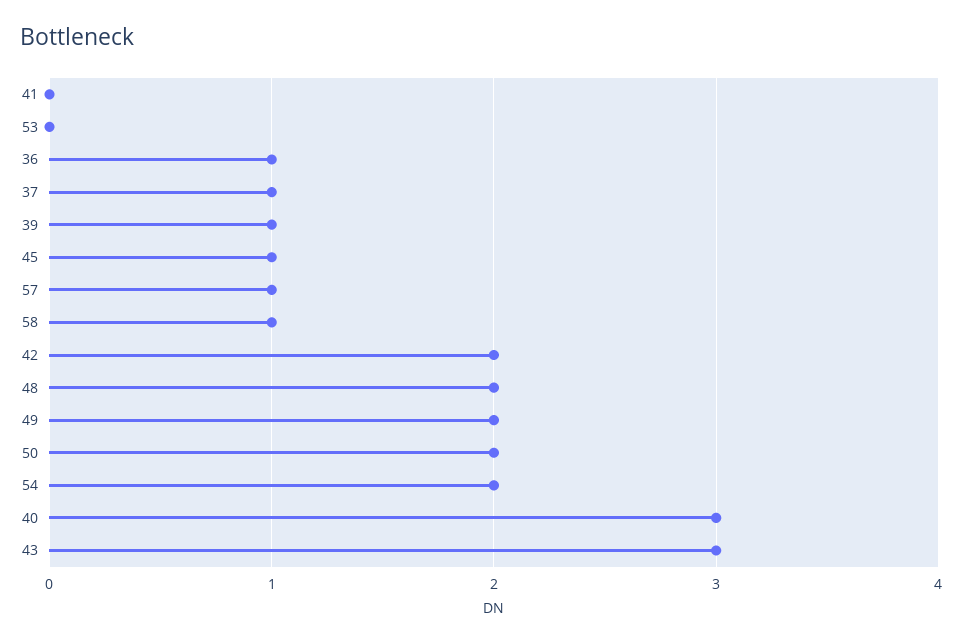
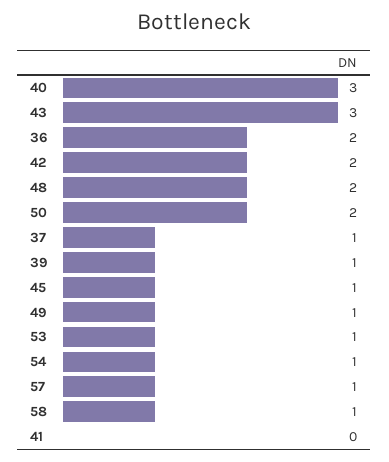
  {
    "41": 0,
-   "53": 0,
+   "53": 1,
-   "36": 1,
+   "36": 2,
    "37": 1,
    "39": 1,
    "45": 1,
    "57": 1,
    "58": 1,
    "42": 2,
    "48": 2,
-   "49": 2,
+   "49": 1,
    "50": 2,
-   "54": 2,
+   "54": 1,
    "40": 3,
    "43": 3
  }

